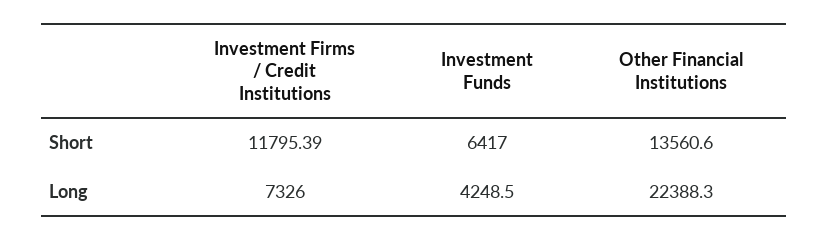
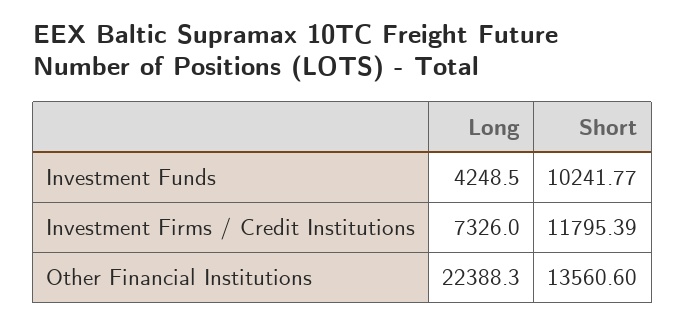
  {
    "Investment Firms / Credit Institutions": {
      "Short": 11795.39,
      "Long": 7326
    },
    "Investment Funds": {
-     "Short": 6417,
+     "Short": 10241.77,
      "Long": 4248.5
    },
    "Other Financial Institutions": {
      "Short": 13560.6,
      "Long": 22388.3
    }
  }

